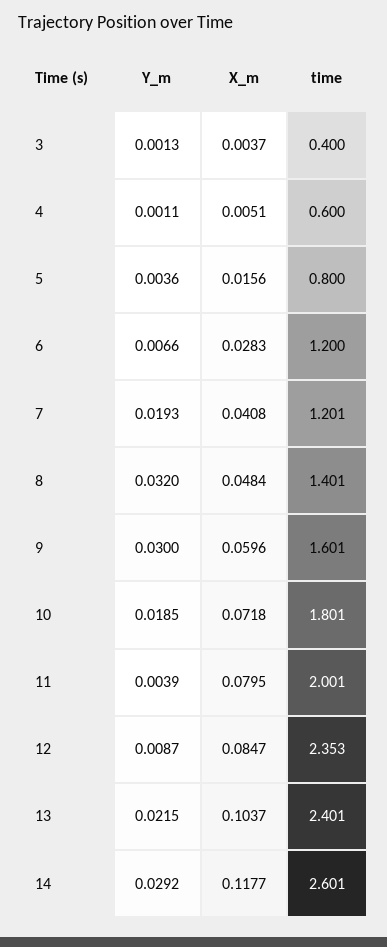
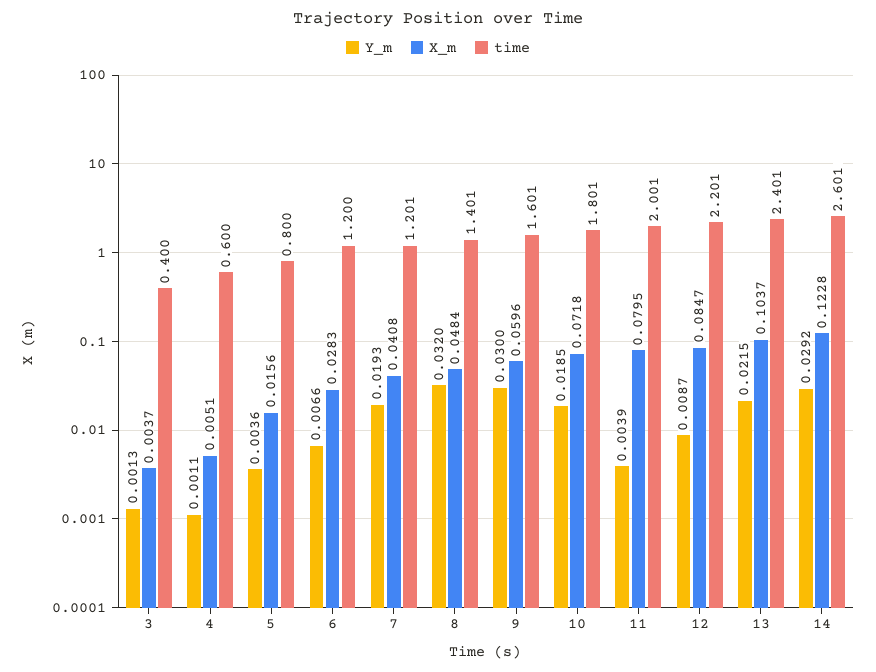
  {
    "Y_m": {
      "3": 0.0013,
      "4": 0.0011,
      "5": 0.0036,
      "6": 0.0066,
      "7": 0.0193,
      "8": 0.032,
      "9": 0.03,
      "10": 0.0185,
      "11": 0.0039,
      "12": 0.0087,
      "13": 0.0215,
      "14": 0.0292
    },
    "X_m": {
      "3": 0.0037,
      "4": 0.0051,
      "5": 0.0156,
      "6": 0.0283,
      "7": 0.0408,
      "8": 0.0484,
      "9": 0.0596,
      "10": 0.0718,
      "11": 0.0795,
      "12": 0.0847,
      "13": 0.1037,
-     "14": 0.1177
+     "14": 0.1228
    },
    "time": {
      "3": 0.4,
      "4": 0.6,
      "5": 0.8,
      "6": 1.2,
      "7": 1.201,
      "8": 1.401,
      "9": 1.601,
      "10": 1.801,
      "11": 2.001,
-     "12": 2.353,
+     "12": 2.201,
      "13": 2.401,
      "14": 2.601
    }
  }

